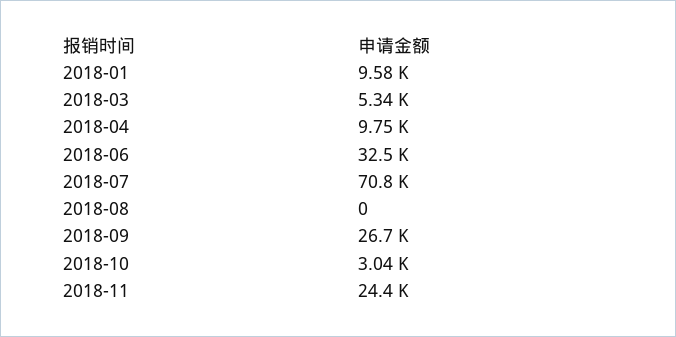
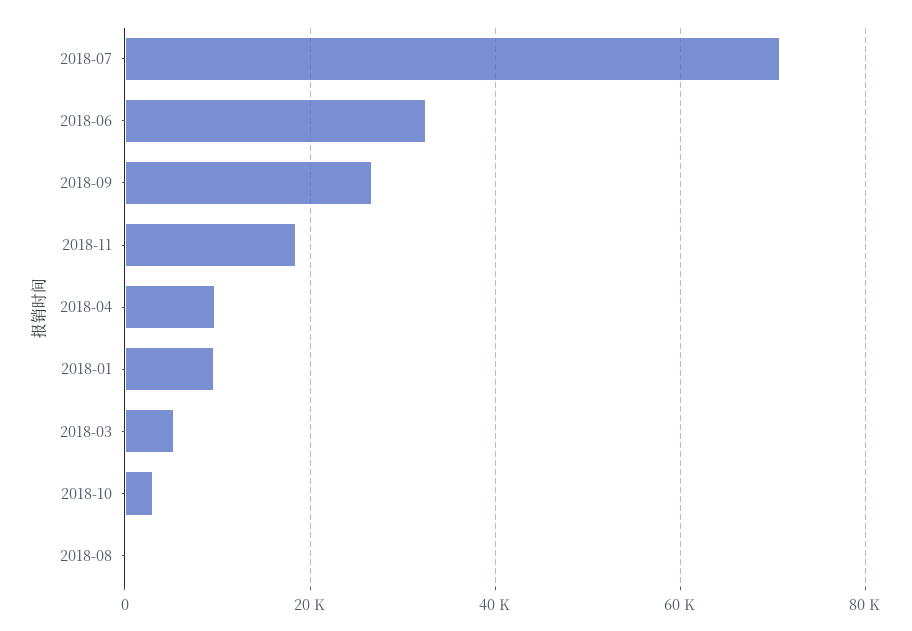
  {
    "2018-01": 9580,
    "2018-03": 5340,
    "2018-04": 9750,
    "2018-06": 32500,
    "2018-07": 70800,
    "2018-08": 0,
    "2018-09": 26700,
    "2018-10": 3040,
-   "2018-11": 24400
+   "2018-11": 18000
  }

